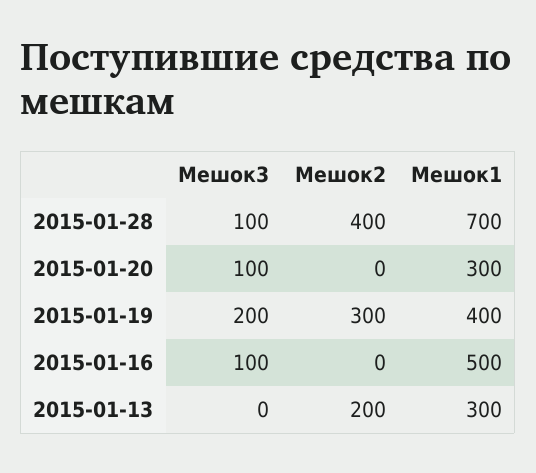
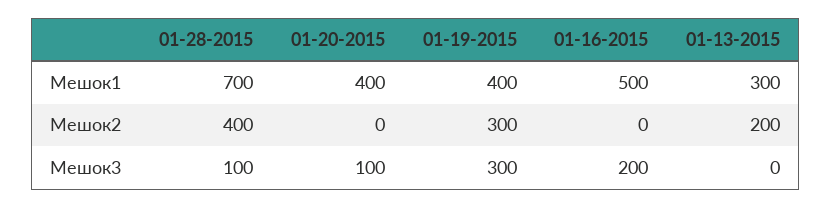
  {
    "Мешок3": {
      "2015-01-28": 100,
      "2015-01-20": 100,
-     "2015-01-19": 200,
+     "2015-01-19": 300,
-     "2015-01-16": 100,
+     "2015-01-16": 200,
      "2015-01-13": 0
    },
    "Мешок2": {
      "2015-01-28": 400,
      "2015-01-20": 0,
      "2015-01-19": 300,
      "2015-01-16": 0,
      "2015-01-13": 200
    },
    "Мешок1": {
      "2015-01-28": 700,
-     "2015-01-20": 300,
+     "2015-01-20": 400,
      "2015-01-19": 400,
      "2015-01-16": 500,
      "2015-01-13": 300
    }
  }

